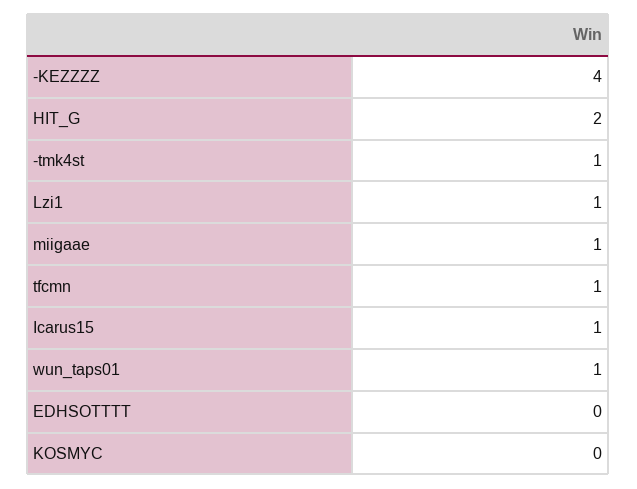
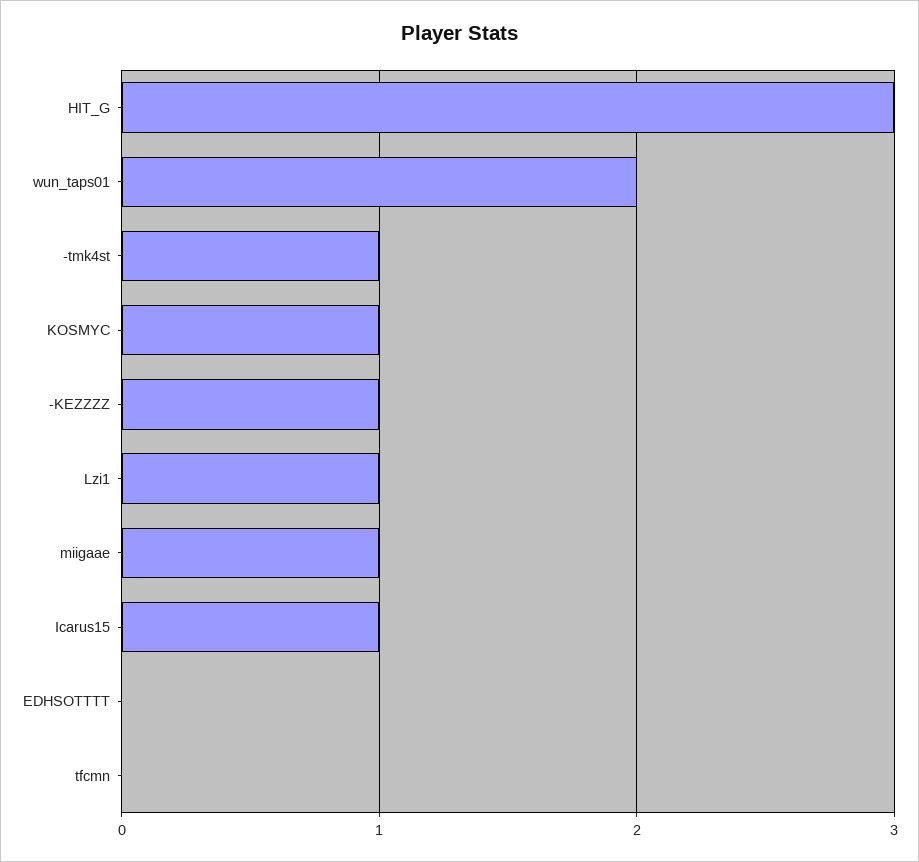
  {
-   "-KEZZZZ": 4,
+   "-KEZZZZ": 1,
-   "HIT_G": 2,
+   "HIT_G": 3,
    "-tmk4st": 1,
    "Lzi1": 1,
    "miigaae": 1,
-   "tfcmn": 1,
+   "tfcmn": 0,
    "Icarus15": 1,
-   "wun_taps01": 1,
+   "wun_taps01": 2,
    "EDHSOTTTT": 0,
-   "KOSMYC": 0
+   "KOSMYC": 1
  }

